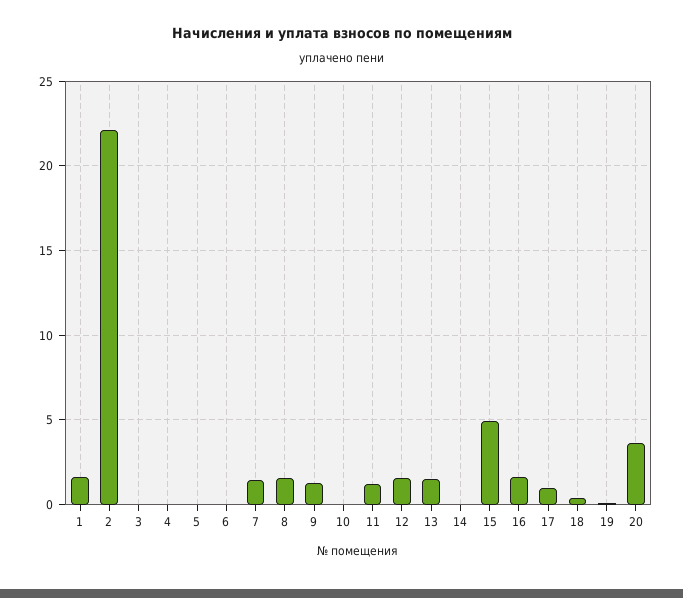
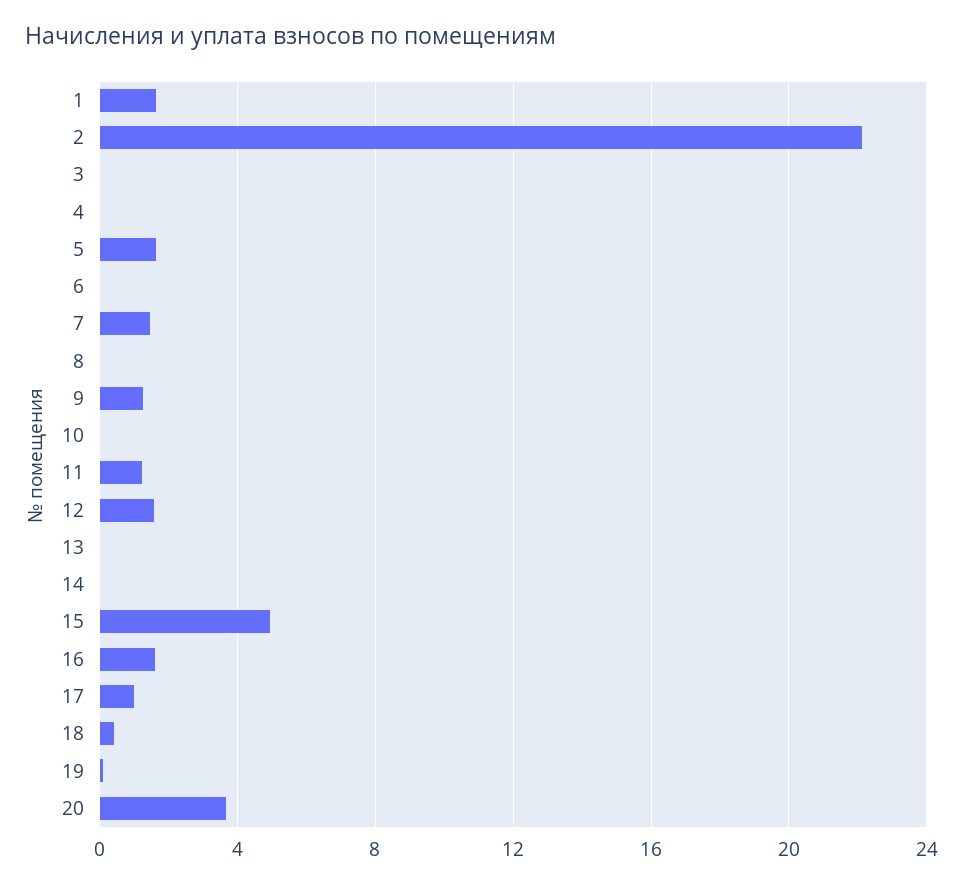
  {
    "1": 1.5,
    "2": 22,
    "3": 0,
    "4": 0,
-   "5": 0,
+   "5": 1.5,
    "6": 0,
    "7": 1.5,
-   "8": 1.5,
+   "8": 0,
    "9": 1.5,
    "10": 0,
    "11": 1,
    "12": 1.5,
-   "13": 1.5,
+   "13": 0,
    "14": 0,
    "15": 5,
    "16": 1.5,
    "17": 1,
    "18": 0.5,
    "19": 0,
    "20": 3.5
  }

